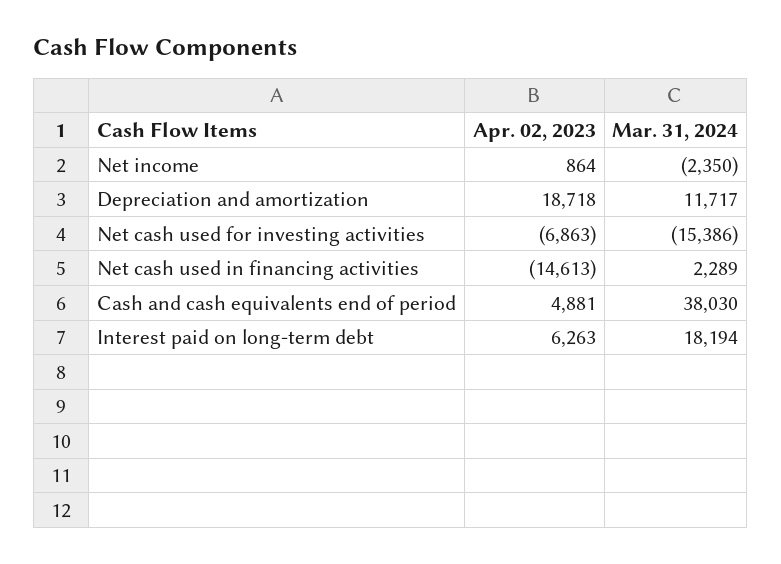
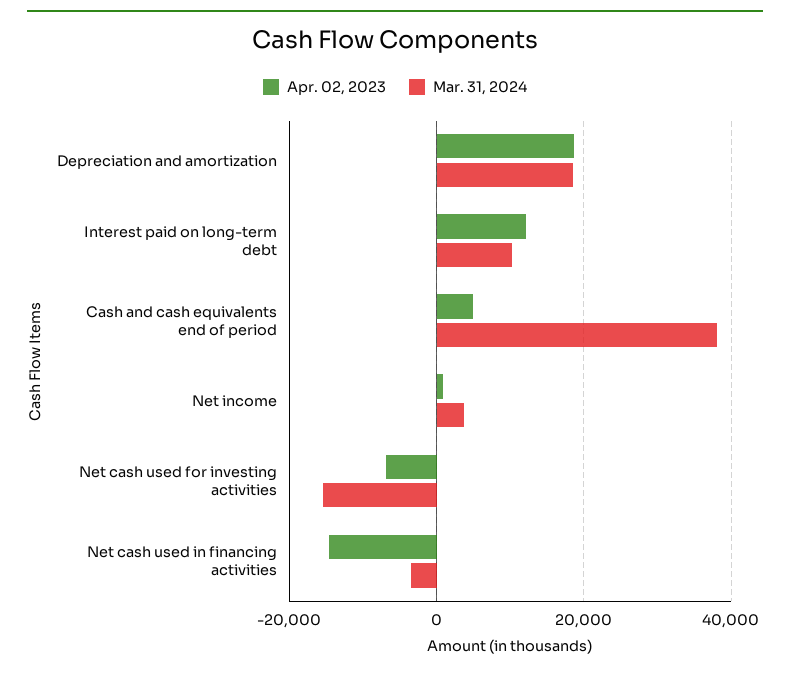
  {
    "Apr. 02, 2023": {
      "Net income": 864,
      "Depreciation and amortization": 18718,
      "Net cash used for investing activities": -6863,
      "Net cash used in financing activities": -14613,
      "Cash and cash equivalents end of period": 4881,
-     "Interest paid on long-term debt": 6263
+     "Interest paid on long-term debt": 12000
    },
    "Mar. 31, 2024": {
-     "Net income": -2350,
+     "Net income": 4000,
-     "Depreciation and amortization": 11717,
+     "Depreciation and amortization": 18000,
      "Net cash used for investing activities": -15386,
-     "Net cash used in financing activities": 2289,
+     "Net cash used in financing activities": -4000,
      "Cash and cash equivalents end of period": 38030,
-     "Interest paid on long-term debt": 18194
+     "Interest paid on long-term debt": 10000
    }
  }

